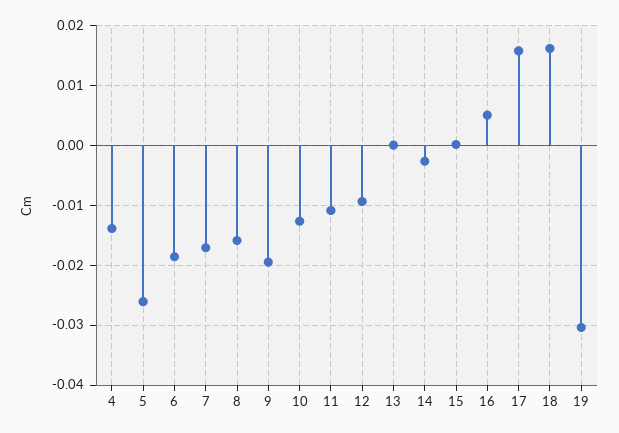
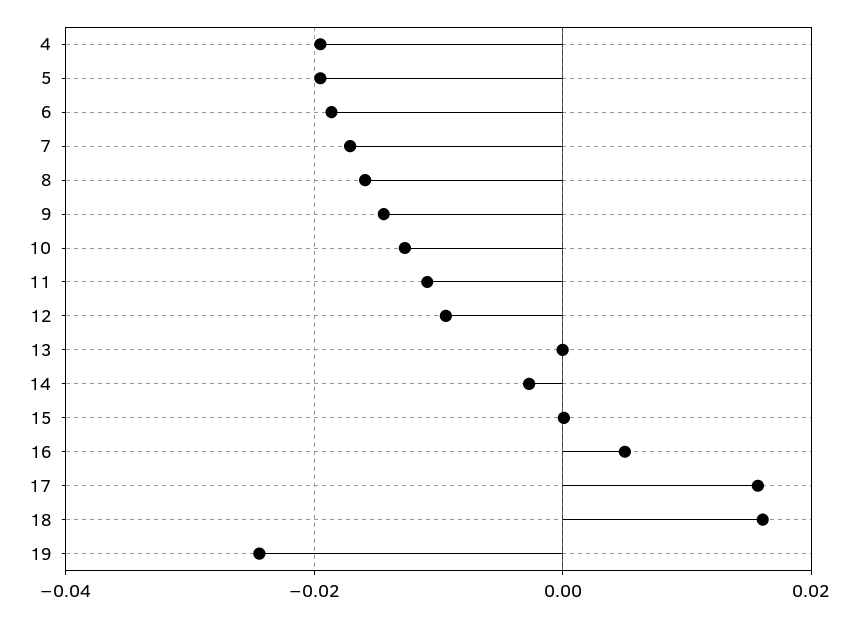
  {
-   "4": -0.014,
+   "4": -0.02,
-   "5": -0.026,
+   "5": -0.02,
    "6": -0.018,
    "7": -0.018,
    "8": -0.016,
-   "9": -0.02,
+   "9": -0.014,
    "10": -0.012,
    "11": -0.01,
    "12": -0.01,
    "13": 0,
    "14": -0.002,
    "15": 0,
    "16": 0.006,
    "17": 0.016,
    "18": 0.016,
-   "19": -0.03
+   "19": -0.024
  }

